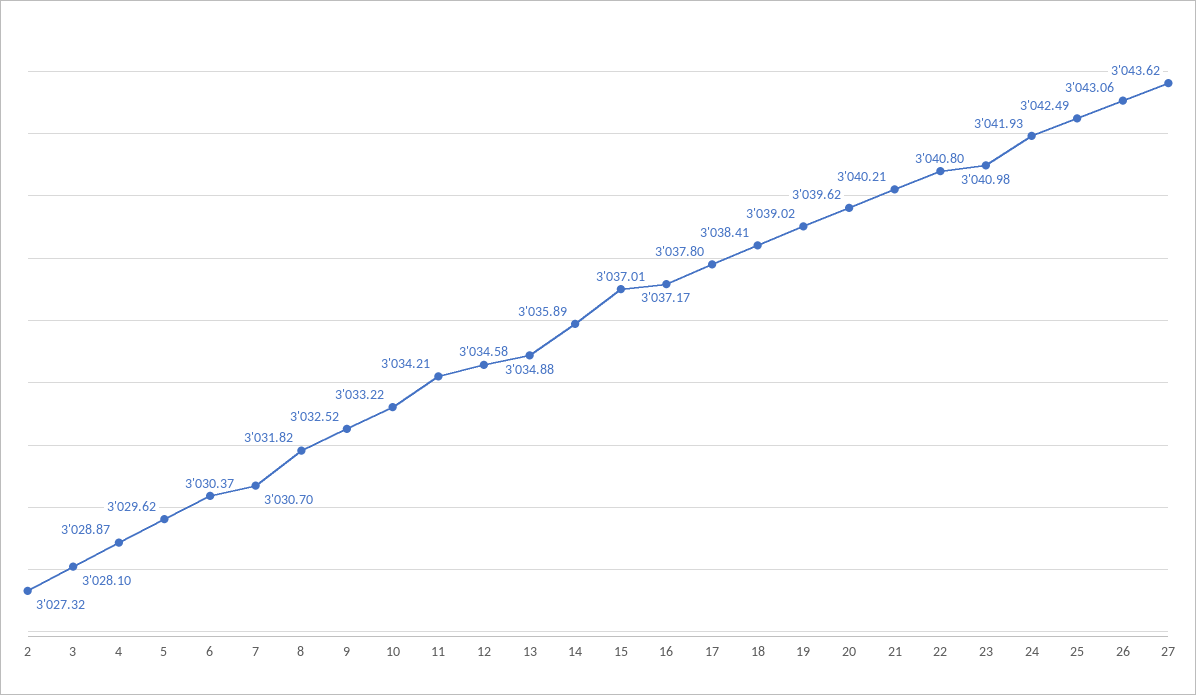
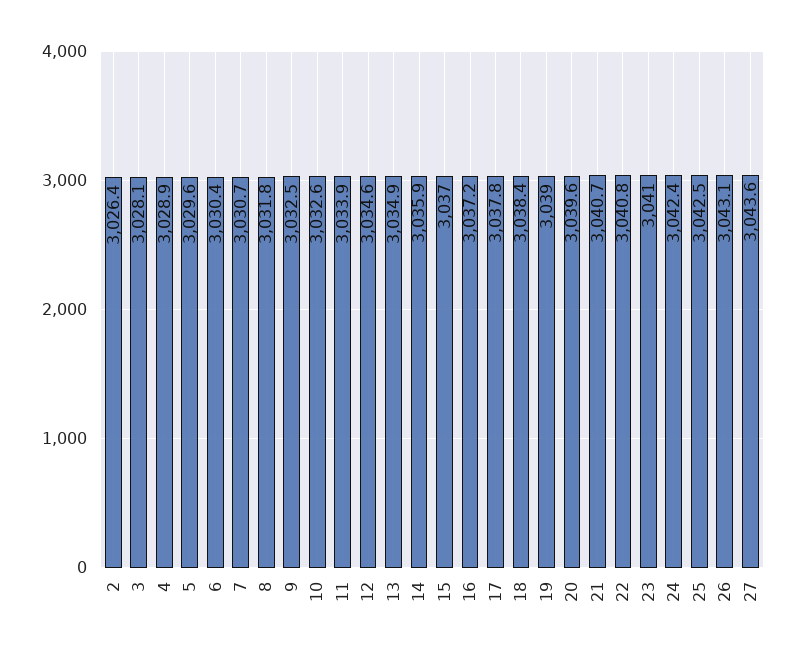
  {
-   "2": 3027.32,
+   "2": 3026.4,
    "3": 3028.1,
    "4": 3028.87,
    "5": 3029.62,
    "6": 3030.37,
    "7": 3030.7,
    "8": 3031.82,
    "9": 3032.52,
-   "10": 3033.22,
+   "10": 3032.6,
-   "11": 3034.21,
+   "11": 3033.9,
    "12": 3034.58,
    "13": 3034.88,
    "14": 3035.89,
    "15": 3037.01,
    "16": 3037.17,
    "17": 3037.8,
    "18": 3038.41,
    "19": 3039.02,
    "20": 3039.62,
-   "21": 3040.21,
+   "21": 3040.7,
    "22": 3040.8,
    "23": 3040.98,
-   "24": 3041.93,
+   "24": 3042.4,
    "25": 3042.49,
    "26": 3043.06,
    "27": 3043.62
  }

